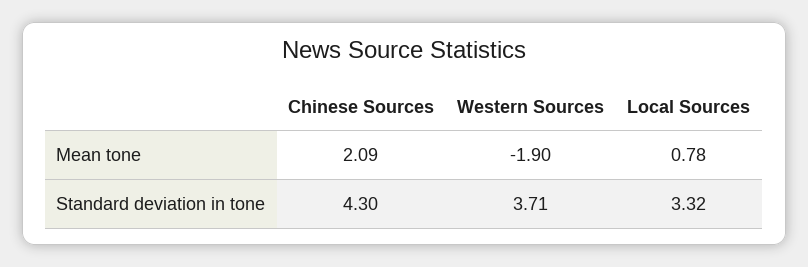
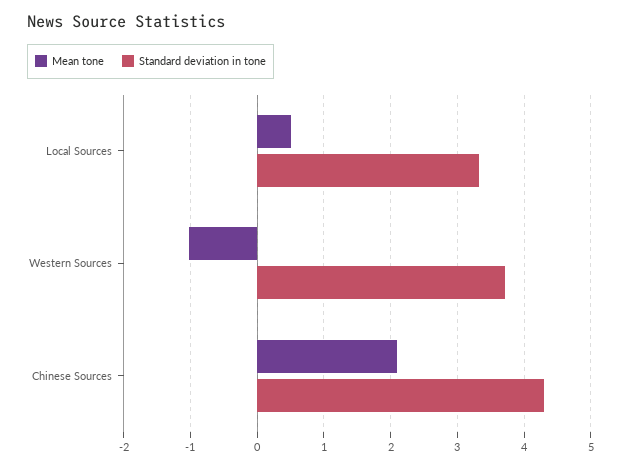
  {
    "Mean tone": {
      "Chinese Sources": 2.09,
-     "Western Sources": -1.9,
+     "Western Sources": -1,
-     "Local Sources": 0.78
+     "Local Sources": 0.5
    },
    "Standard deviation in tone": {
      "Chinese Sources": 4.3,
      "Western Sources": 3.71,
      "Local Sources": 3.32
    }
  }

